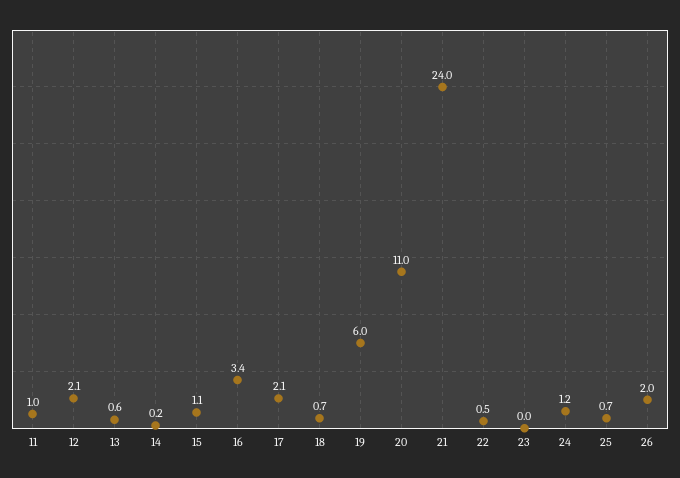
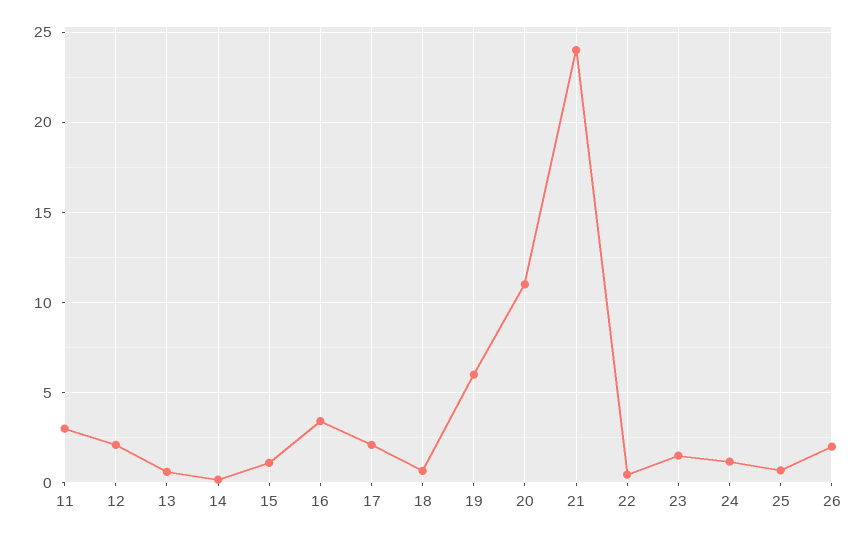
  {
-   "11": 1,
+   "11": 3,
    "12": 2.1,
    "13": 0.6,
    "14": 0.2,
    "15": 1.1,
    "16": 3.4,
    "17": 2.1,
    "18": 0.7,
    "19": 6,
    "20": 11,
    "21": 24,
    "22": 0.5,
-   "23": 0,
+   "23": 1.5,
    "24": 1.2,
    "25": 0.7,
    "26": 2
  }

